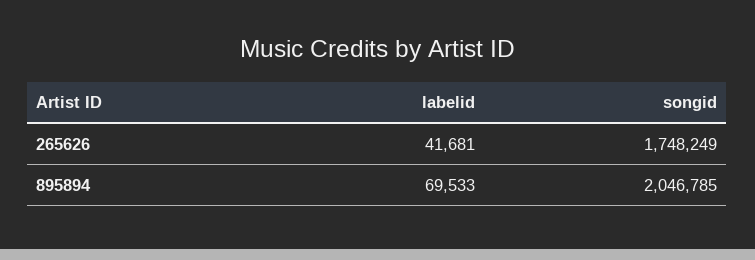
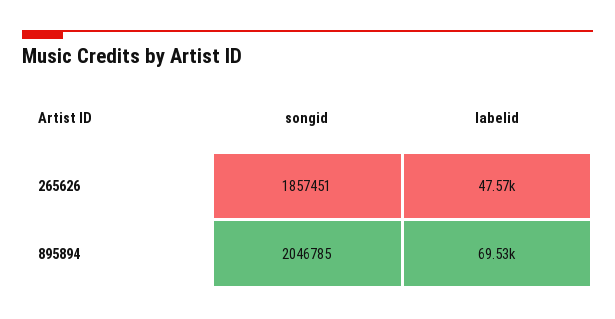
  {
    "labelid": {
-     "265626": 41681,
+     "265626": 47570,
      "895894": 69533
    },
    "songid": {
-     "265626": 1748249,
+     "265626": 1857451,
      "895894": 2046785
    }
  }

